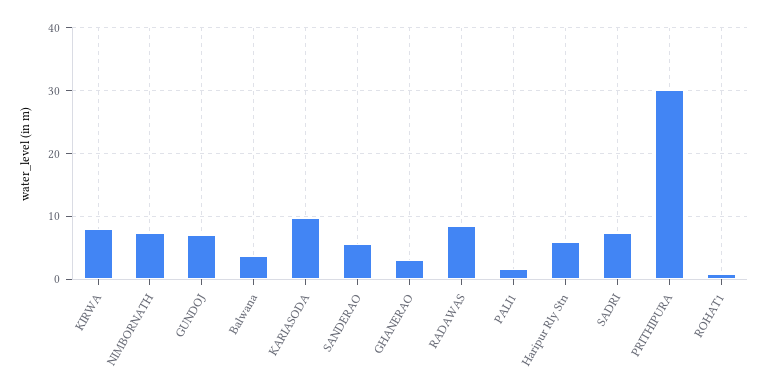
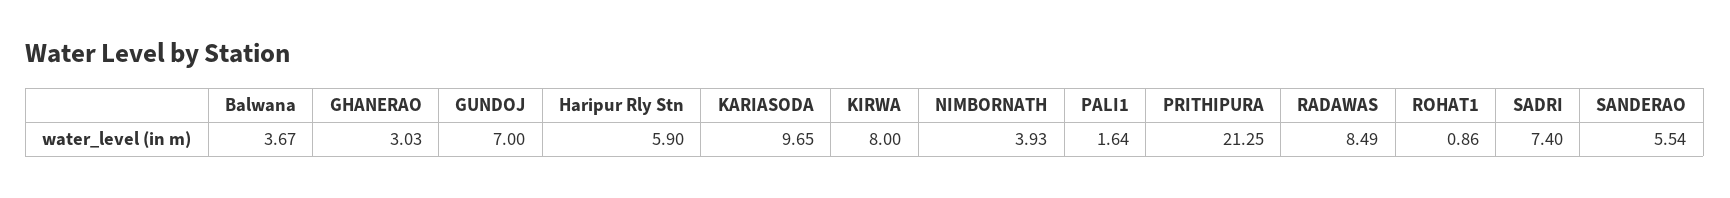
  {
    "KIRWA": 8,
-   "NIMBORNATH": 7,
+   "NIMBORNATH": 3.93,
    "GUNDOJ": 7,
    "Balwana": 3.67,
    "KARIASODA": 9.65,
    "SANDERAO": 5.54,
    "GHANERAO": 3.03,
    "RADAWAS": 8.49,
    "PALI1": 1.64,
    "Haripur Rly Stn": 5.9,
    "SADRI": 7.4,
-   "PRITHIPURA": 30,
+   "PRITHIPURA": 21.25,
    "ROHAT1": 0.86
  }

